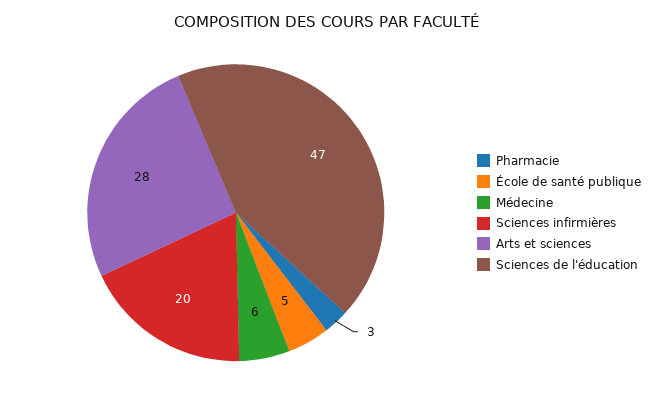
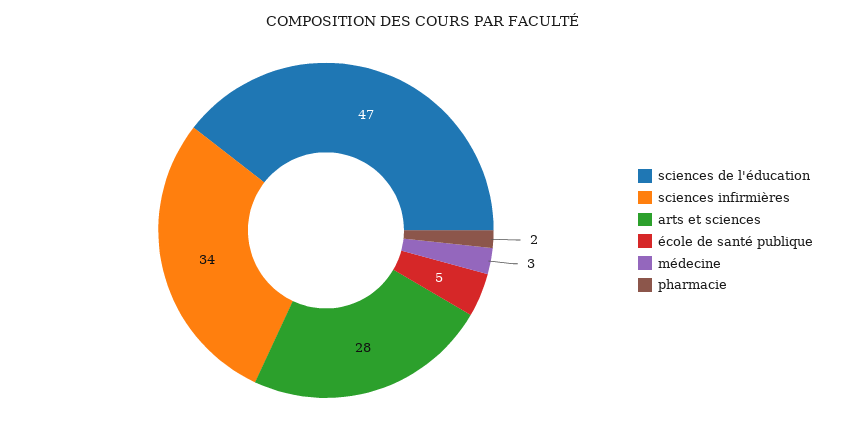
  {
-   "Pharmacie": 3,
+   "Pharmacie": 2,
    "École de santé publique": 5,
-   "Médecine": 6,
+   "Médecine": 3,
-   "Sciences infirmières": 20,
+   "Sciences infirmières": 34,
    "Arts et sciences": 28,
    "Sciences de l'éducation": 47
  }

